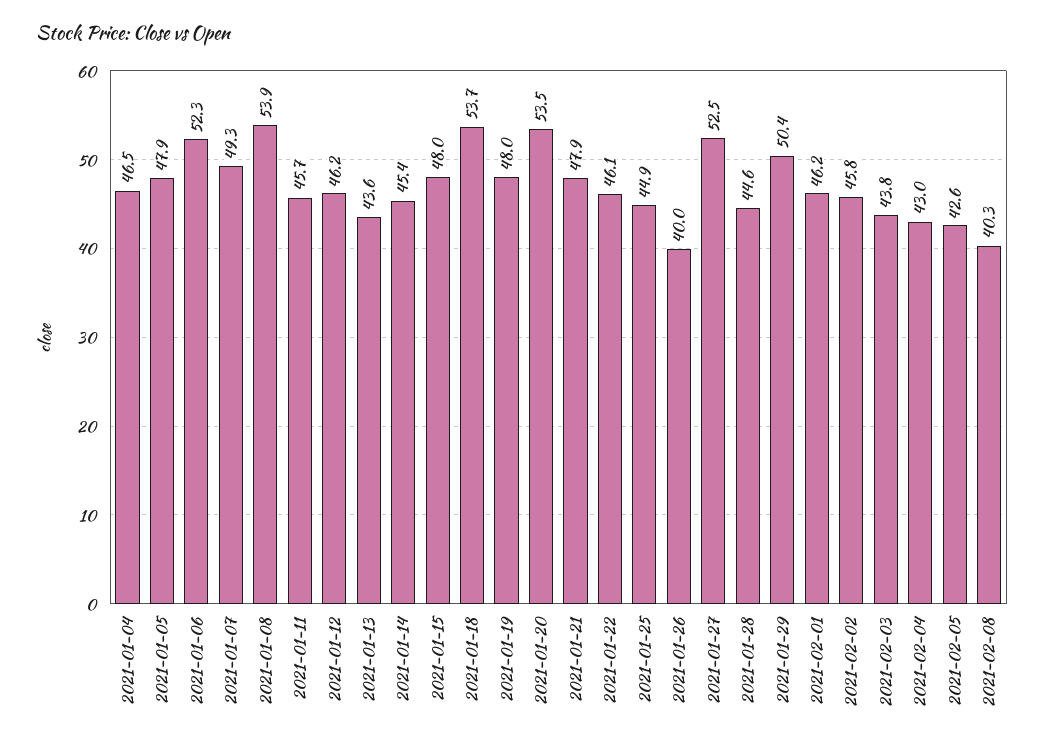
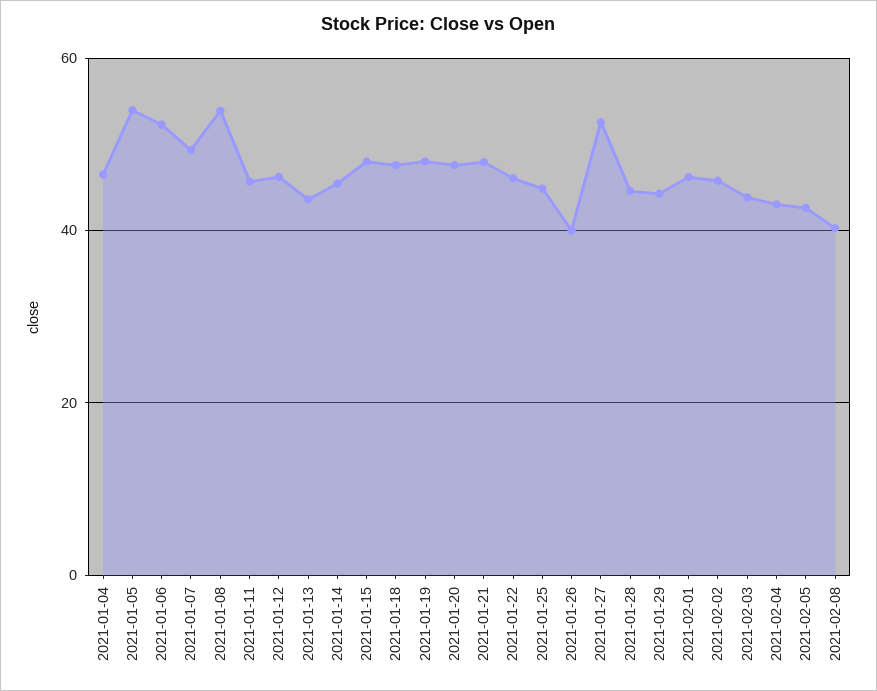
  {
    "2021-01-04": 46.5,
-   "2021-01-05": 47.9,
+   "2021-01-05": 54,
    "2021-01-06": 52.3,
    "2021-01-07": 49.3,
    "2021-01-08": 53.9,
    "2021-01-11": 45.7,
    "2021-01-12": 46.2,
    "2021-01-13": 43.6,
    "2021-01-14": 45.4,
    "2021-01-15": 48,
-   "2021-01-18": 53.7,
+   "2021-01-18": 48,
    "2021-01-19": 48,
-   "2021-01-20": 53.5,
+   "2021-01-20": 48,
    "2021-01-21": 47.9,
    "2021-01-22": 46.1,
    "2021-01-25": 44.9,
    "2021-01-26": 40,
    "2021-01-27": 52.5,
    "2021-01-28": 44.6,
-   "2021-01-29": 50.4,
+   "2021-01-29": 44,
    "2021-02-01": 46.2,
    "2021-02-02": 45.8,
    "2021-02-03": 43.8,
    "2021-02-04": 43,
    "2021-02-05": 42.6,
    "2021-02-08": 40.3
  }

